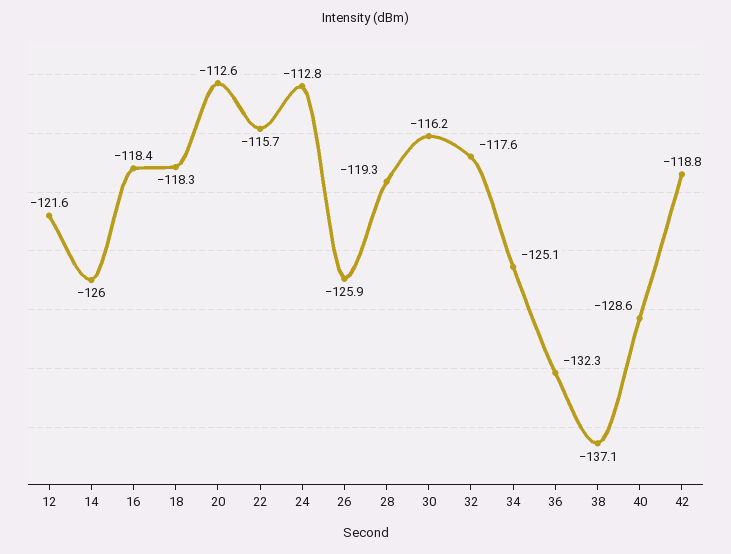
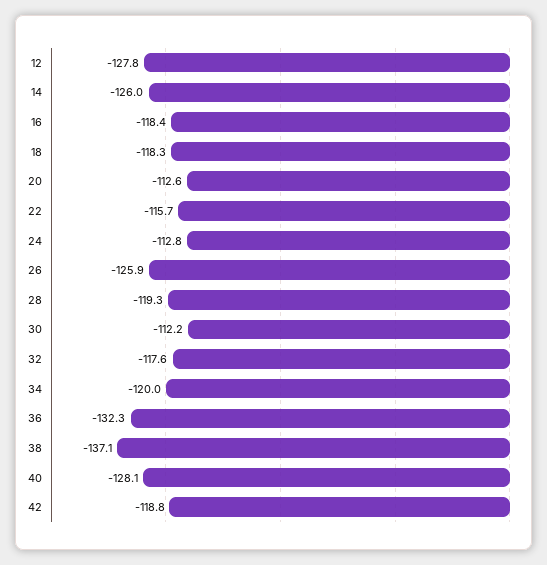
  {
-   "12": -121.6,
+   "12": -127.8,
    "14": -126,
    "16": -118.4,
    "18": -118.3,
    "20": -112.6,
    "22": -115.7,
    "24": -112.8,
    "26": -125.9,
    "28": -119.3,
-   "30": -116.2,
+   "30": -112.2,
    "32": -117.6,
-   "34": -125.1,
+   "34": -120,
    "36": -132.3,
    "38": -137.1,
-   "40": -128.6,
+   "40": -128.1,
    "42": -118.8
  }

